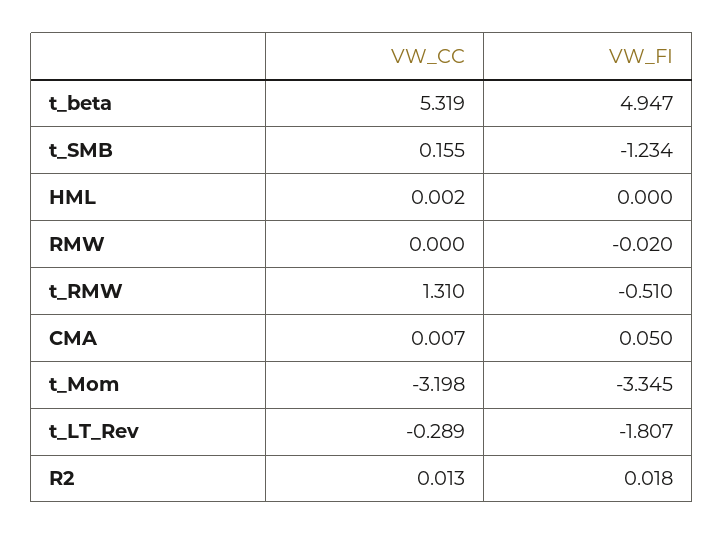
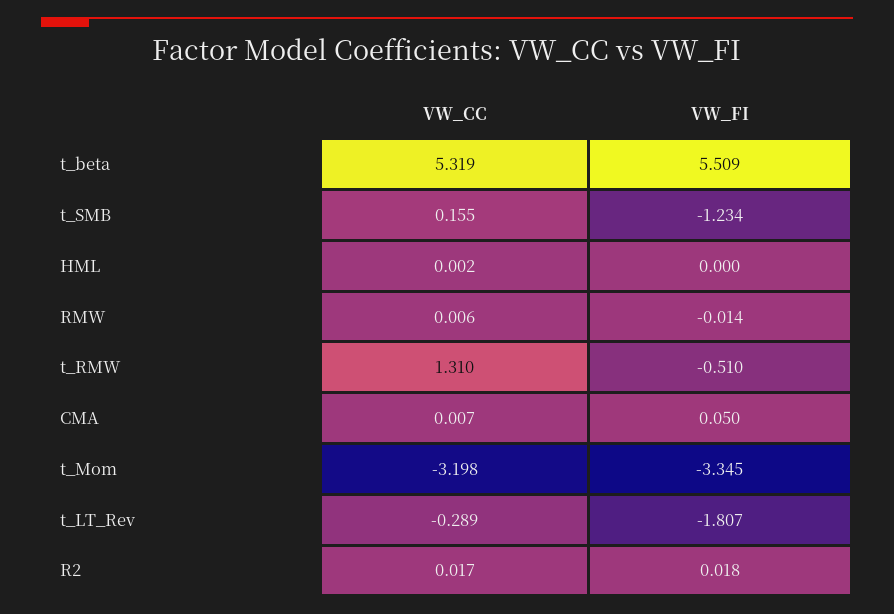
  {
    "VW_CC": {
      "t_beta": 5.319,
      "t_SMB": 0.155,
      "HML": 0.002,
-     "RMW": 0,
+     "RMW": 0.006,
      "t_RMW": 1.31,
      "CMA": 0.007,
      "t_Mom": -3.198,
      "t_LT_Rev": -0.289,
-     "R2": 0.013
+     "R2": 0.017
    },
    "VW_FI": {
-     "t_beta": 4.947,
+     "t_beta": 5.509,
      "t_SMB": -1.234,
      "HML": 0,
-     "RMW": -0.02,
+     "RMW": -0.014,
      "t_RMW": -0.51,
      "CMA": 0.05,
      "t_Mom": -3.345,
      "t_LT_Rev": -1.807,
      "R2": 0.018
    }
  }

